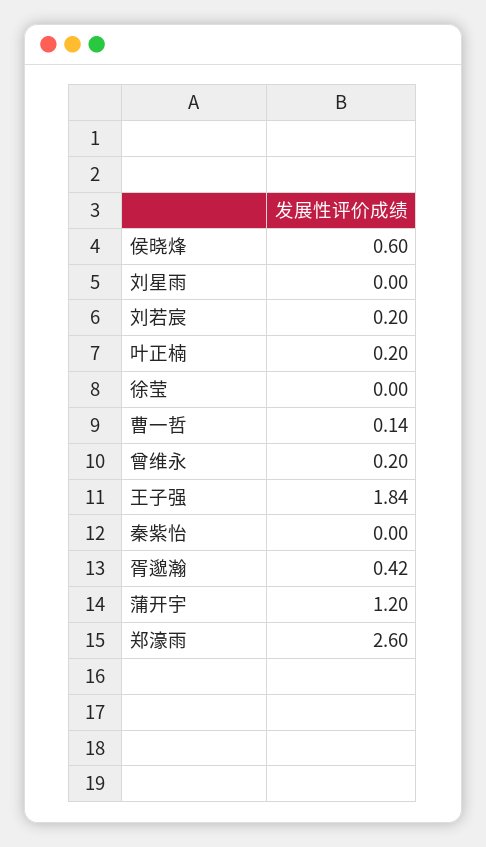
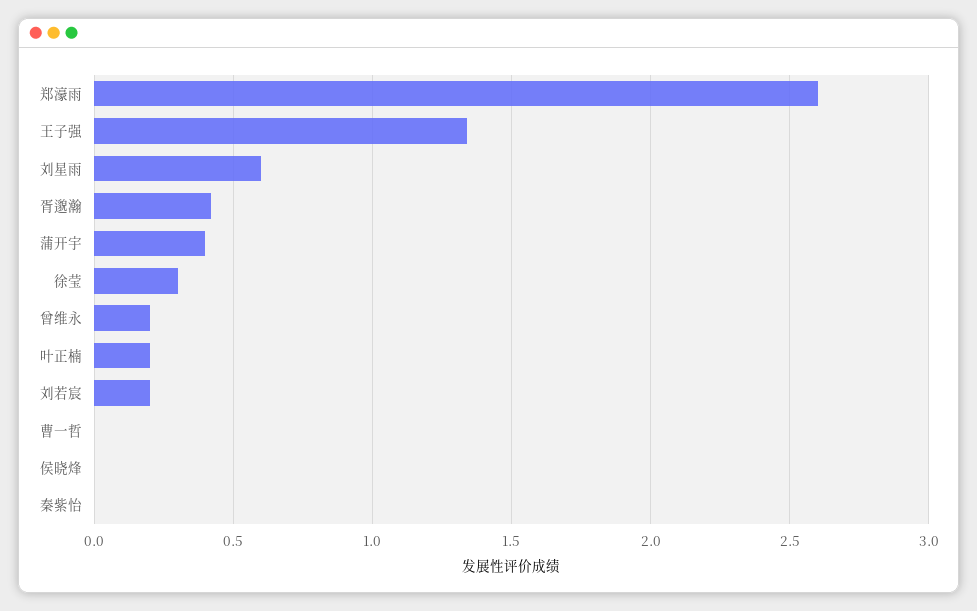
  {
-   "侯晓烽": 0.6,
+   "侯晓烽": 0,
-   "刘星雨": 0,
+   "刘星雨": 0.6,
    "刘若宸": 0.2,
    "叶正楠": 0.2,
-   "徐莹": 0,
+   "徐莹": 0.3,
-   "曹一哲": 0.14,
+   "曹一哲": 0,
    "曾维永": 0.2,
-   "王子强": 1.84,
+   "王子强": 1.35,
    "秦紫怡": 0,
    "胥邈瀚": 0.42,
-   "蒲开宇": 1.2,
+   "蒲开宇": 0.4,
    "郑濠雨": 2.6
  }

